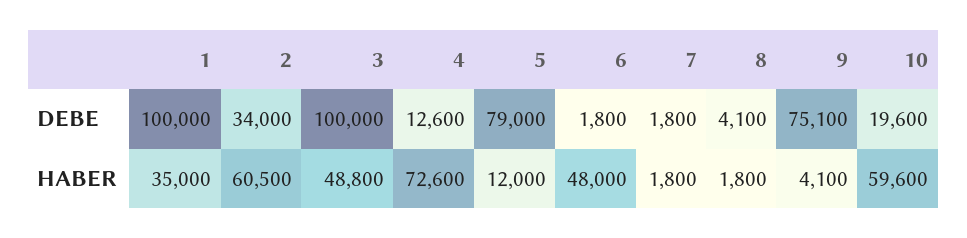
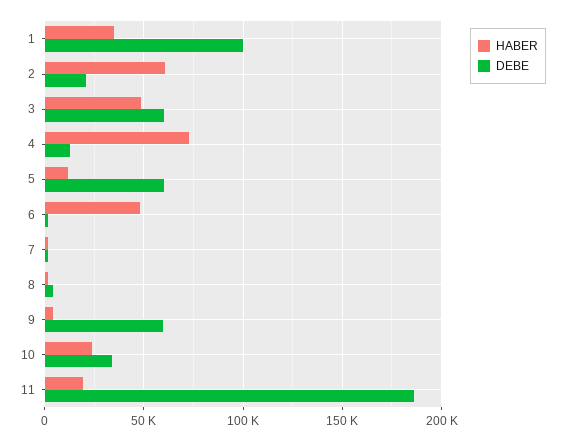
  {
    "DEBE": {
      "1": 100000,
-     "2": 34000,
+     "2": 20000,
-     "3": 100000,
+     "3": 60000,
      "4": 12600,
-     "5": 79000,
+     "5": 60000,
      "6": 1800,
      "7": 1800,
      "8": 4100,
-     "9": 75100,
+     "9": 60000,
-     "10": 19600
+     "10": 35000,
+     "11": 185000
    },
    "HABER": {
      "1": 35000,
      "2": 60500,
      "3": 48800,
      "4": 72600,
      "5": 12000,
      "6": 48000,
      "7": 1800,
      "8": 1800,
      "9": 4100,
-     "10": 59600
+     "10": 25000,
+     "11": 20000
    }
  }

